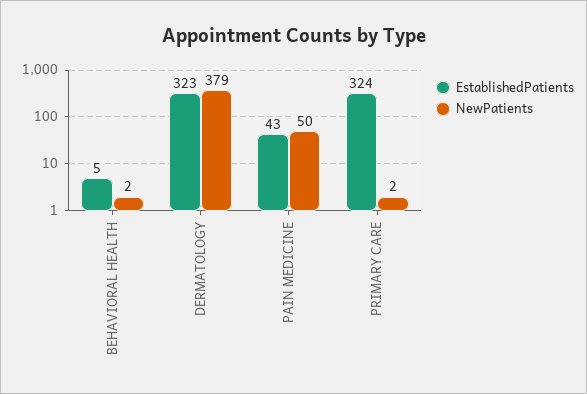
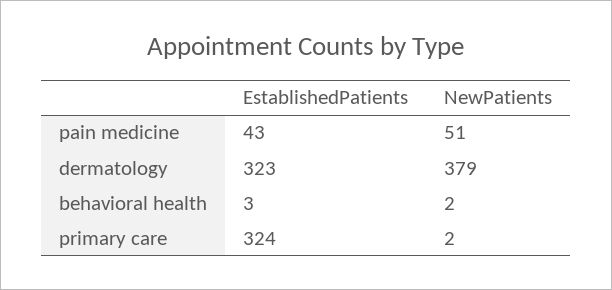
  {
    "EstablishedPatients": {
-     "BEHAVIORAL HEALTH": 5,
+     "BEHAVIORAL HEALTH": 3,
      "DERMATOLOGY": 323,
      "PAIN MEDICINE": 43,
      "PRIMARY CARE": 324
    },
    "NewPatients": {
      "BEHAVIORAL HEALTH": 2,
      "DERMATOLOGY": 379,
-     "PAIN MEDICINE": 50,
+     "PAIN MEDICINE": 51,
      "PRIMARY CARE": 2
    }
  }

